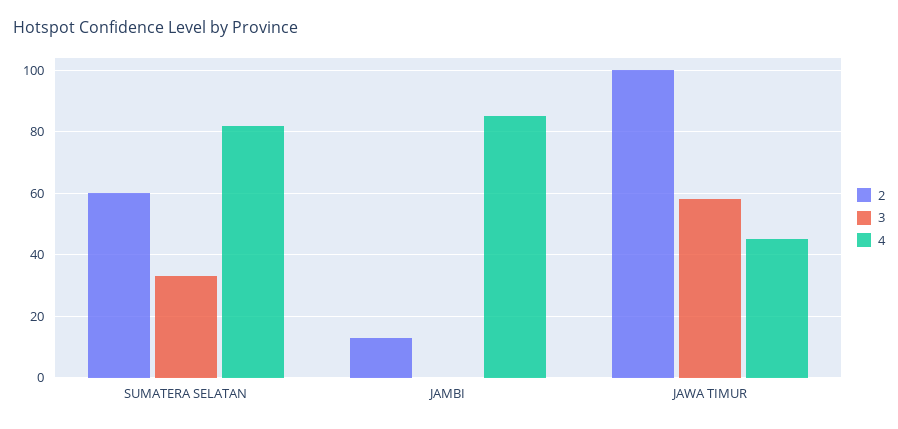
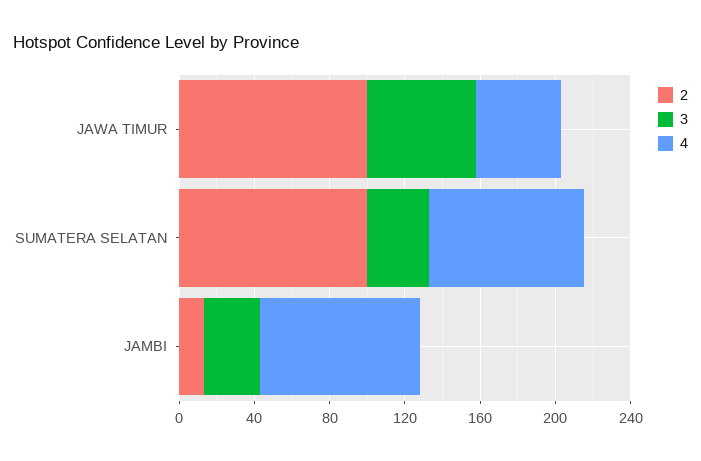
  {
    "2": {
-     "SUMATERA SELATAN": 60,
+     "SUMATERA SELATAN": 100,
      "JAMBI": 15,
      "JAWA TIMUR": 100
    },
    "3": {
      "SUMATERA SELATAN": 35,
-     "JAMBI": 0,
+     "JAMBI": 30,
      "JAWA TIMUR": 60
    },
    "4": {
      "SUMATERA SELATAN": 80,
      "JAMBI": 85,
      "JAWA TIMUR": 45
    }
  }

